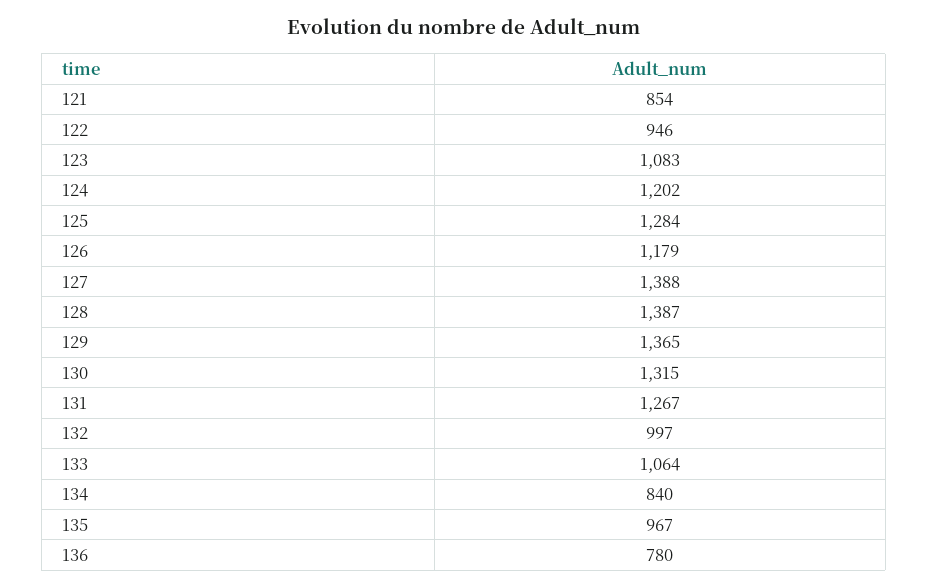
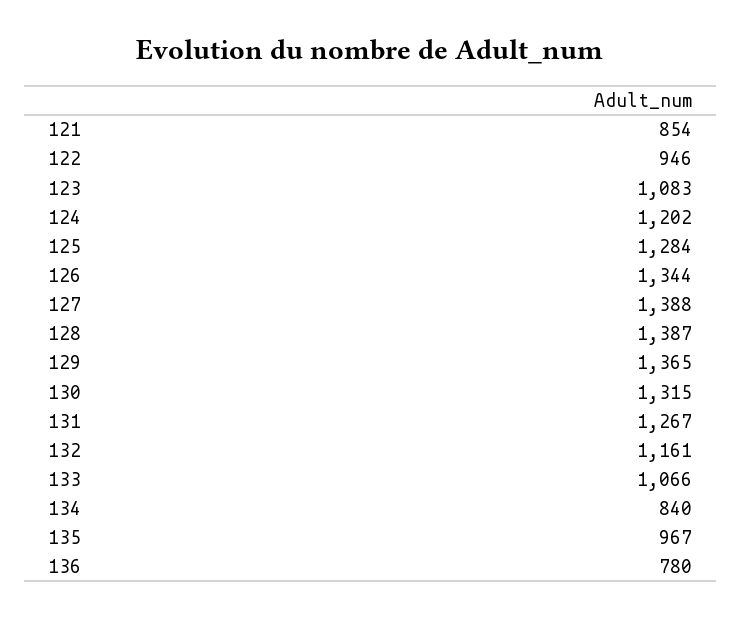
  {
    "121": 854,
    "122": 946,
    "123": 1083,
    "124": 1202,
    "125": 1284,
-   "126": 1179,
+   "126": 1344,
    "127": 1388,
    "128": 1387,
    "129": 1365,
    "130": 1315,
    "131": 1267,
-   "132": 997,
+   "132": 1161,
-   "133": 1064,
+   "133": 1066,
    "134": 840,
    "135": 967,
    "136": 780
  }

